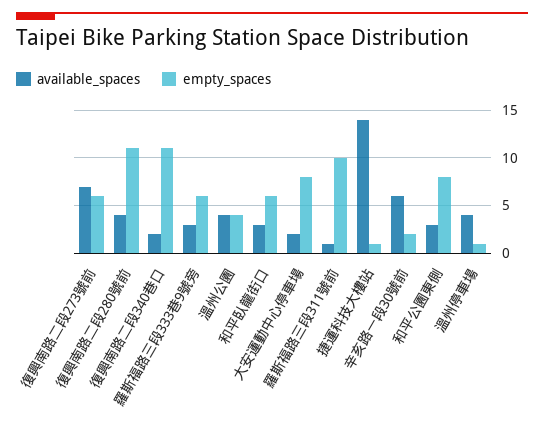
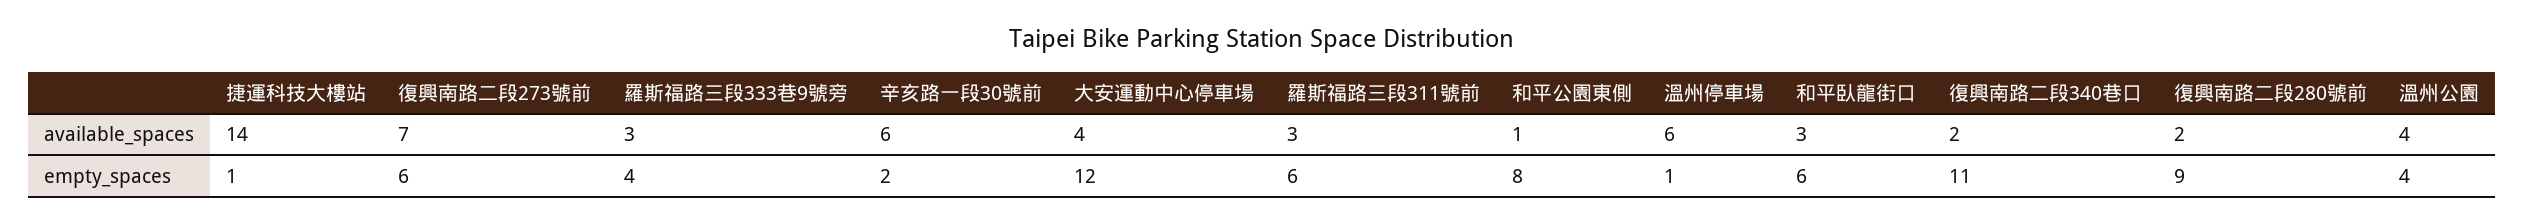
  {
    "available_spaces": {
      "復興南路二段273號前": 7,
-     "復興南路二段280號前": 4,
+     "復興南路二段280號前": 2,
      "復興南路二段340巷口": 2,
      "羅斯福路三段333巷9號旁": 3,
      "溫州公園": 4,
      "和平臥龍街口": 3,
-     "大安運動中心停車場": 2,
+     "大安運動中心停車場": 4,
-     "羅斯福路三段311號前": 1,
+     "羅斯福路三段311號前": 3,
      "捷運科技大樓站": 14,
      "辛亥路一段30號前": 6,
-     "和平公園東側": 3,
+     "和平公園東側": 1,
-     "溫州停車場": 4
+     "溫州停車場": 6
    },
    "empty_spaces": {
      "復興南路二段273號前": 6,
-     "復興南路二段280號前": 11,
+     "復興南路二段280號前": 9,
      "復興南路二段340巷口": 11,
-     "羅斯福路三段333巷9號旁": 6,
+     "羅斯福路三段333巷9號旁": 4,
      "溫州公園": 4,
      "和平臥龍街口": 6,
-     "大安運動中心停車場": 8,
+     "大安運動中心停車場": 12,
-     "羅斯福路三段311號前": 10,
+     "羅斯福路三段311號前": 6,
      "捷運科技大樓站": 1,
      "辛亥路一段30號前": 2,
      "和平公園東側": 8,
      "溫州停車場": 1
    }
  }

